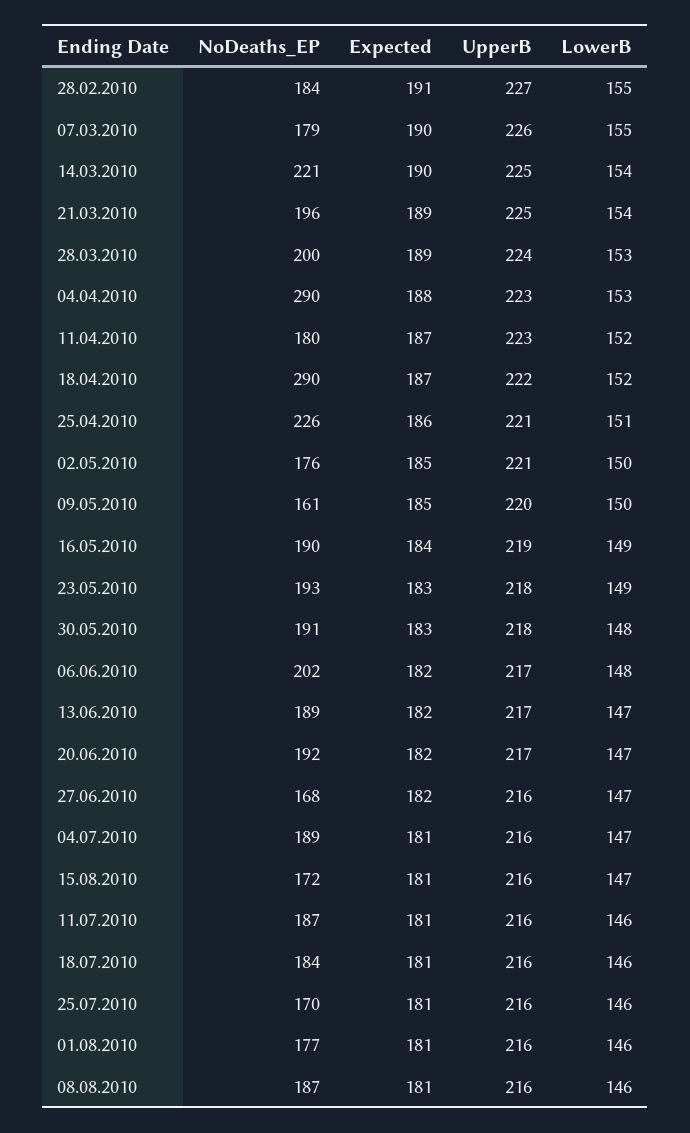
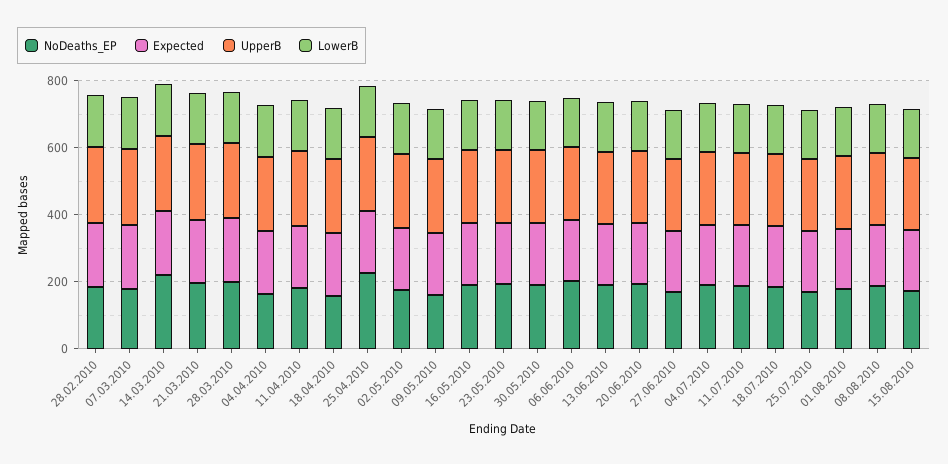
  {
    "NoDeaths_EP": {
      "28.02.2010": 184,
      "07.03.2010": 179,
      "14.03.2010": 221,
      "21.03.2010": 196,
      "28.03.2010": 200,
-     "04.04.2010": 290,
+     "04.04.2010": 150,
      "11.04.2010": 180,
-     "18.04.2010": 290,
+     "18.04.2010": 150,
      "25.04.2010": 226,
      "02.05.2010": 176,
      "09.05.2010": 161,
      "16.05.2010": 190,
      "23.05.2010": 193,
      "30.05.2010": 191,
      "06.06.2010": 202,
      "13.06.2010": 189,
      "20.06.2010": 192,
      "27.06.2010": 168,
      "04.07.2010": 189,
      "15.08.2010": 172,
      "11.07.2010": 187,
      "18.07.2010": 184,
      "25.07.2010": 170,
      "01.08.2010": 177,
      "08.08.2010": 187
    },
    "Expected": {
      "28.02.2010": 191,
      "07.03.2010": 190,
      "14.03.2010": 190,
      "21.03.2010": 189,
      "28.03.2010": 189,
      "04.04.2010": 188,
      "11.04.2010": 187,
      "18.04.2010": 187,
      "25.04.2010": 186,
      "02.05.2010": 185,
      "09.05.2010": 185,
      "16.05.2010": 184,
      "23.05.2010": 183,
      "30.05.2010": 183,
      "06.06.2010": 182,
      "13.06.2010": 182,
      "20.06.2010": 182,
      "27.06.2010": 182,
      "04.07.2010": 181,
      "15.08.2010": 181,
      "11.07.2010": 181,
      "18.07.2010": 181,
      "25.07.2010": 181,
      "01.08.2010": 181,
      "08.08.2010": 181
    },
    "UpperB": {
      "28.02.2010": 227,
      "07.03.2010": 226,
      "14.03.2010": 225,
      "21.03.2010": 225,
      "28.03.2010": 224,
      "04.04.2010": 223,
      "11.04.2010": 223,
      "18.04.2010": 222,
      "25.04.2010": 221,
      "02.05.2010": 221,
      "09.05.2010": 220,
      "16.05.2010": 219,
      "23.05.2010": 218,
      "30.05.2010": 218,
      "06.06.2010": 217,
      "13.06.2010": 217,
      "20.06.2010": 217,
      "27.06.2010": 216,
      "04.07.2010": 216,
      "15.08.2010": 216,
      "11.07.2010": 216,
      "18.07.2010": 216,
      "25.07.2010": 216,
      "01.08.2010": 216,
      "08.08.2010": 216
    },
    "LowerB": {
      "28.02.2010": 155,
      "07.03.2010": 155,
      "14.03.2010": 154,
      "21.03.2010": 154,
      "28.03.2010": 153,
      "04.04.2010": 153,
      "11.04.2010": 152,
      "18.04.2010": 152,
      "25.04.2010": 151,
      "02.05.2010": 150,
      "09.05.2010": 150,
      "16.05.2010": 149,
      "23.05.2010": 149,
      "30.05.2010": 148,
      "06.06.2010": 148,
      "13.06.2010": 147,
      "20.06.2010": 147,
      "27.06.2010": 147,
      "04.07.2010": 147,
      "15.08.2010": 147,
      "11.07.2010": 146,
      "18.07.2010": 146,
      "25.07.2010": 146,
      "01.08.2010": 146,
      "08.08.2010": 146
    }
  }

